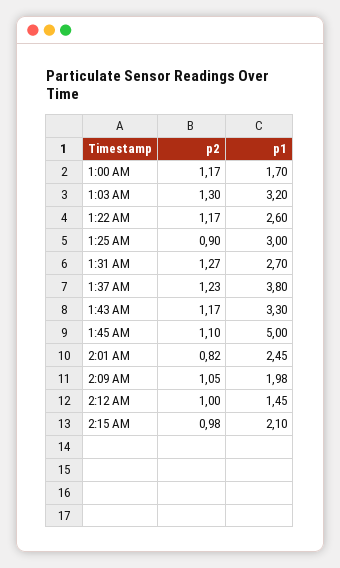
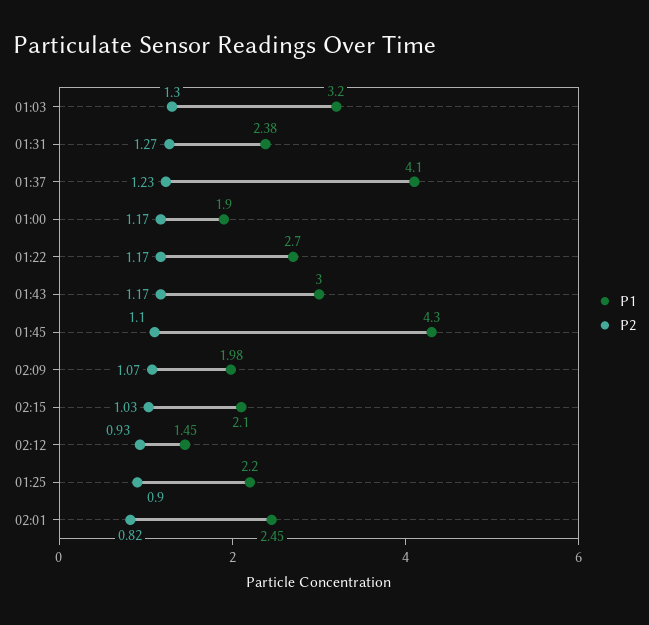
  {
    "p2": {
      "1:00 AM": 1.17,
      "1:03 AM": 1.3,
      "1:22 AM": 1.17,
      "1:25 AM": 0.9,
      "1:31 AM": 1.27,
      "1:37 AM": 1.23,
      "1:43 AM": 1.17,
      "1:45 AM": 1.1,
      "2:01 AM": 0.82,
-     "2:09 AM": 1.05,
+     "2:09 AM": 1.07,
-     "2:12 AM": 1,
+     "2:12 AM": 0.93,
-     "2:15 AM": 0.98
+     "2:15 AM": 1.03
    },
    "p1": {
-     "1:00 AM": 1.7,
+     "1:00 AM": 1.9,
      "1:03 AM": 3.2,
-     "1:22 AM": 2.6,
+     "1:22 AM": 2.7,
-     "1:25 AM": 3,
+     "1:25 AM": 2.2,
-     "1:31 AM": 2.7,
+     "1:31 AM": 2.38,
-     "1:37 AM": 3.8,
+     "1:37 AM": 4.1,
-     "1:43 AM": 3.3,
+     "1:43 AM": 3,
-     "1:45 AM": 5,
+     "1:45 AM": 4.3,
      "2:01 AM": 2.45,
      "2:09 AM": 1.98,
      "2:12 AM": 1.45,
      "2:15 AM": 2.1
    }
  }

